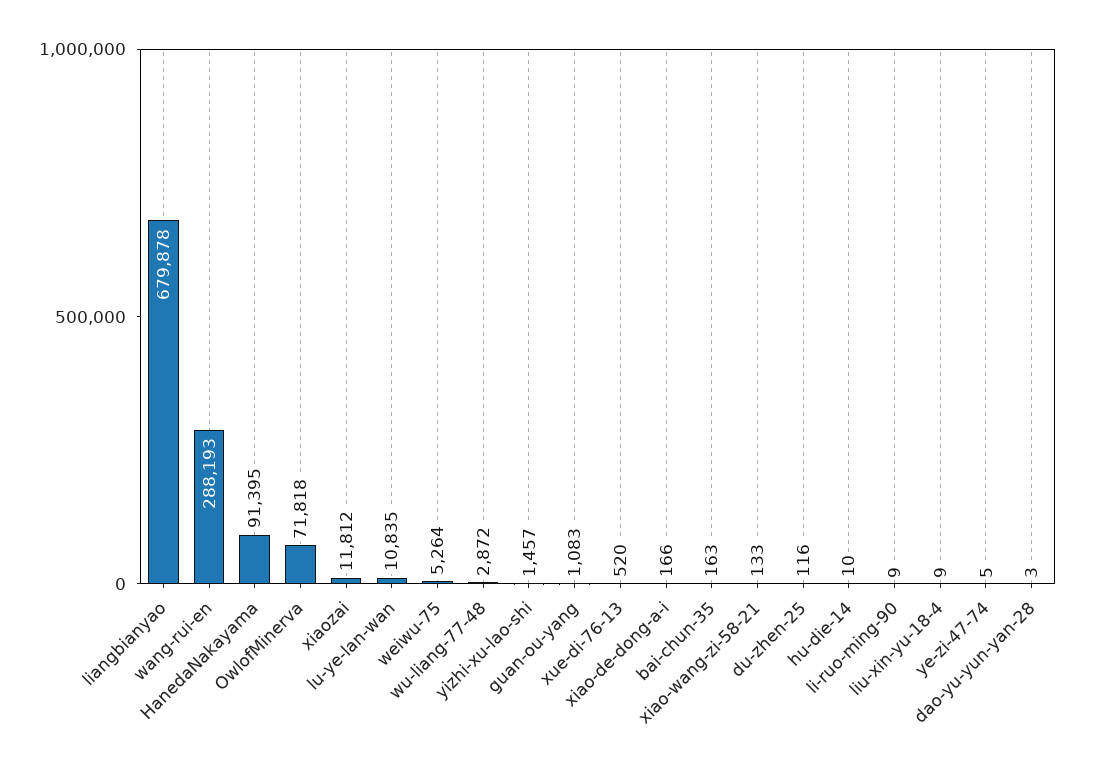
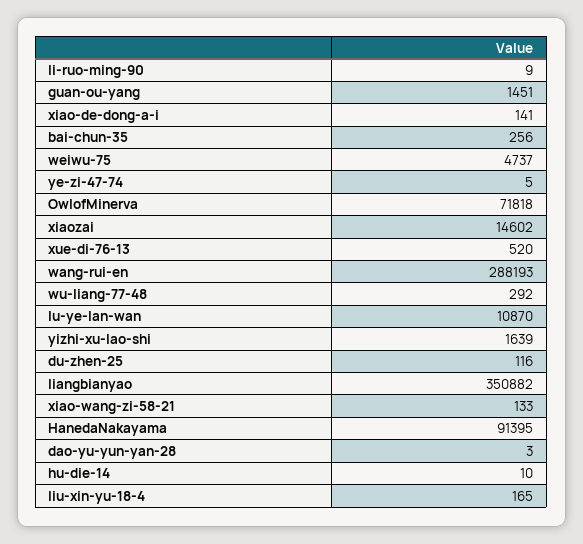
  {
-   "liangbianyao": 679878,
+   "liangbianyao": 350882,
    "wang-rui-en": 288193,
    "HanedaNakayama": 91395,
    "OwlofMinerva": 71818,
-   "xiaozai": 11812,
+   "xiaozai": 14602,
-   "lu-ye-lan-wan": 10835,
+   "lu-ye-lan-wan": 10870,
-   "weiwu-75": 5264,
+   "weiwu-75": 4737,
-   "wu-liang-77-48": 2872,
+   "wu-liang-77-48": 292,
-   "yizhi-xu-lao-shi": 1457,
+   "yizhi-xu-lao-shi": 1639,
-   "guan-ou-yang": 1083,
+   "guan-ou-yang": 1451,
    "xue-di-76-13": 520,
-   "xiao-de-dong-a-i": 166,
+   "xiao-de-dong-a-i": 141,
-   "bai-chun-35": 163,
+   "bai-chun-35": 256,
    "xiao-wang-zi-58-21": 133,
    "du-zhen-25": 116,
    "hu-die-14": 10,
    "li-ruo-ming-90": 9,
-   "liu-xin-yu-18-4": 9,
+   "liu-xin-yu-18-4": 165,
    "ye-zi-47-74": 5,
    "dao-yu-yun-yan-28": 3
  }

